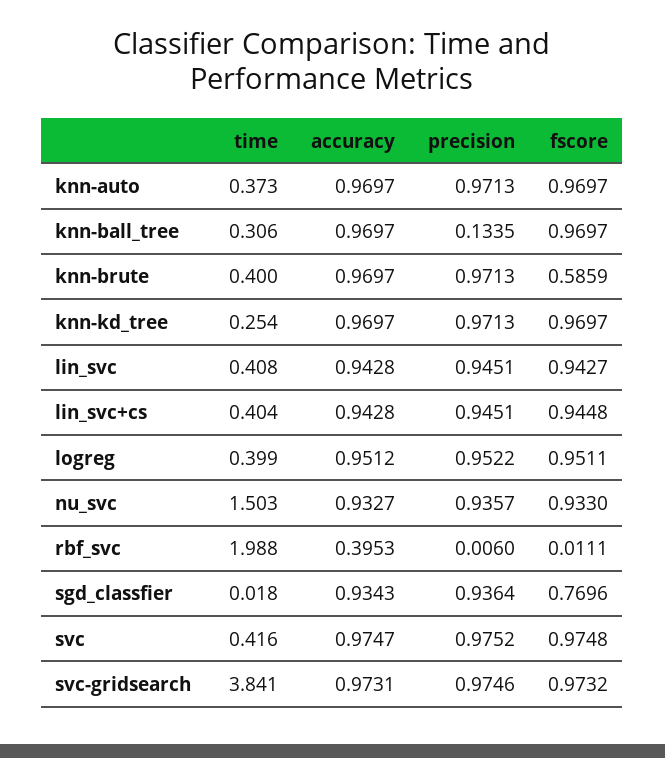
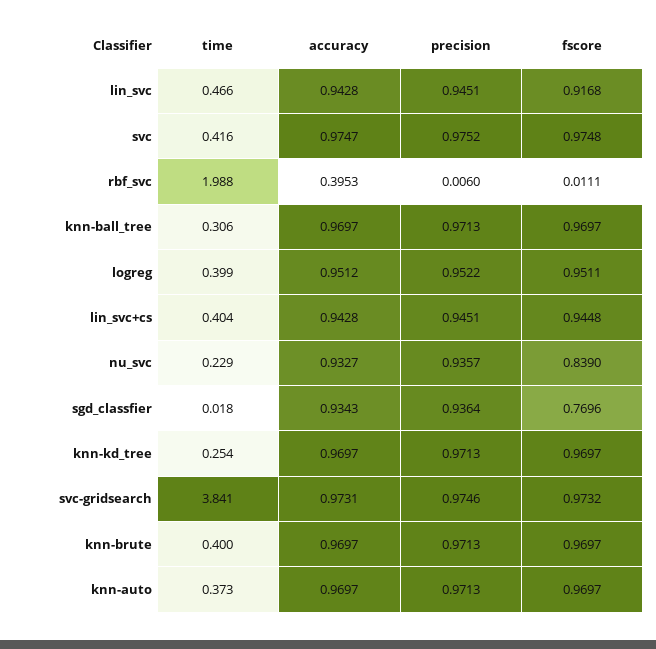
  {
    "time": {
      "knn-auto": 0.373,
      "knn-ball_tree": 0.306,
      "knn-brute": 0.4,
      "knn-kd_tree": 0.254,
-     "lin_svc": 0.408,
+     "lin_svc": 0.466,
      "lin_svc+cs": 0.404,
      "logreg": 0.399,
-     "nu_svc": 1.503,
+     "nu_svc": 0.229,
      "rbf_svc": 1.988,
      "sgd_classfier": 0.018,
      "svc": 0.416,
      "svc-gridsearch": 3.841
    },
    "accuracy": {
      "knn-auto": 0.9697,
      "knn-ball_tree": 0.9697,
      "knn-brute": 0.9697,
      "knn-kd_tree": 0.9697,
      "lin_svc": 0.9428,
      "lin_svc+cs": 0.9428,
      "logreg": 0.9512,
      "nu_svc": 0.9327,
      "rbf_svc": 0.3953,
      "sgd_classfier": 0.9343,
      "svc": 0.9747,
      "svc-gridsearch": 0.9731
    },
    "precision": {
      "knn-auto": 0.9713,
-     "knn-ball_tree": 0.1335,
+     "knn-ball_tree": 0.9713,
      "knn-brute": 0.9713,
      "knn-kd_tree": 0.9713,
      "lin_svc": 0.9451,
      "lin_svc+cs": 0.9451,
      "logreg": 0.9522,
      "nu_svc": 0.9357,
      "rbf_svc": 0.006,
      "sgd_classfier": 0.9364,
      "svc": 0.9752,
      "svc-gridsearch": 0.9746
    },
    "fscore": {
      "knn-auto": 0.9697,
      "knn-ball_tree": 0.9697,
-     "knn-brute": 0.5859,
+     "knn-brute": 0.9697,
      "knn-kd_tree": 0.9697,
-     "lin_svc": 0.9427,
+     "lin_svc": 0.9168,
      "lin_svc+cs": 0.9448,
      "logreg": 0.9511,
-     "nu_svc": 0.933,
+     "nu_svc": 0.839,
      "rbf_svc": 0.0111,
      "sgd_classfier": 0.7696,
      "svc": 0.9748,
      "svc-gridsearch": 0.9732
    }
  }

